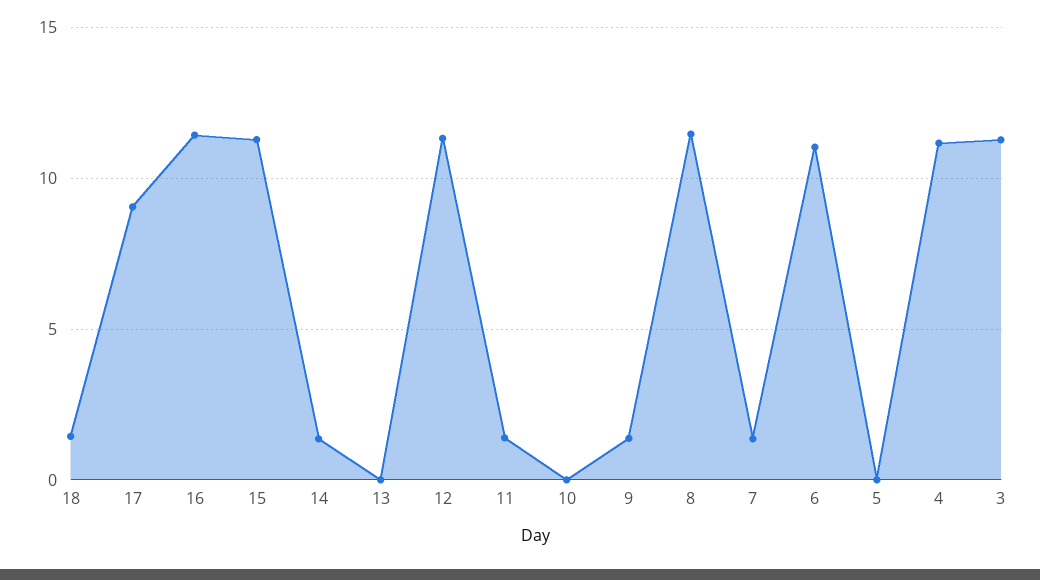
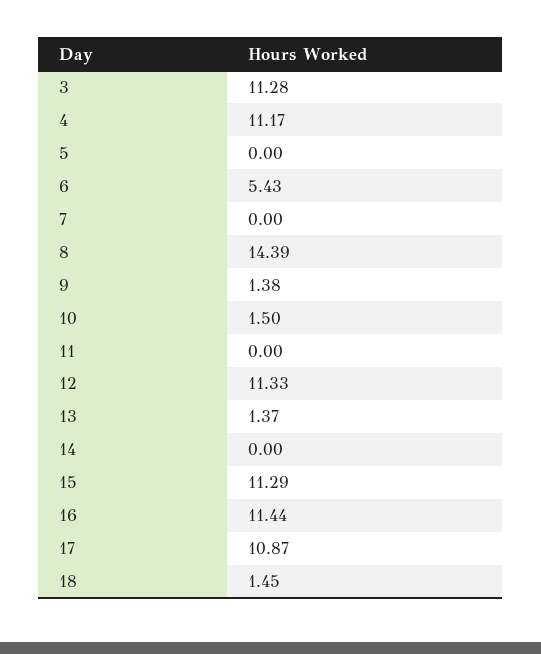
  {
    "18": 1.45,
-   "17": 9,
+   "17": 10.87,
    "16": 11.44,
    "15": 11.29,
-   "14": 1.5,
+   "14": 0,
-   "13": 0,
+   "13": 1.37,
    "12": 11.33,
-   "11": 1.5,
+   "11": 0,
-   "10": 0,
+   "10": 1.5,
    "9": 1.38,
-   "8": 11.5,
+   "8": 14.39,
-   "7": 1.5,
+   "7": 0,
-   "6": 11,
+   "6": 5.43,
    "5": 0,
    "4": 11.17,
    "3": 11.28
  }

